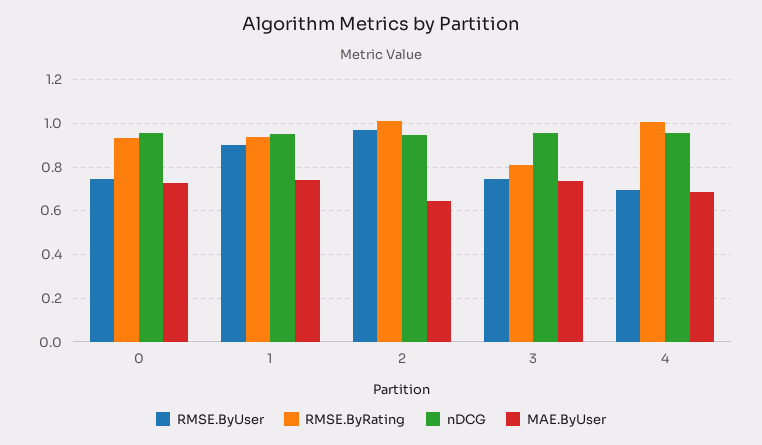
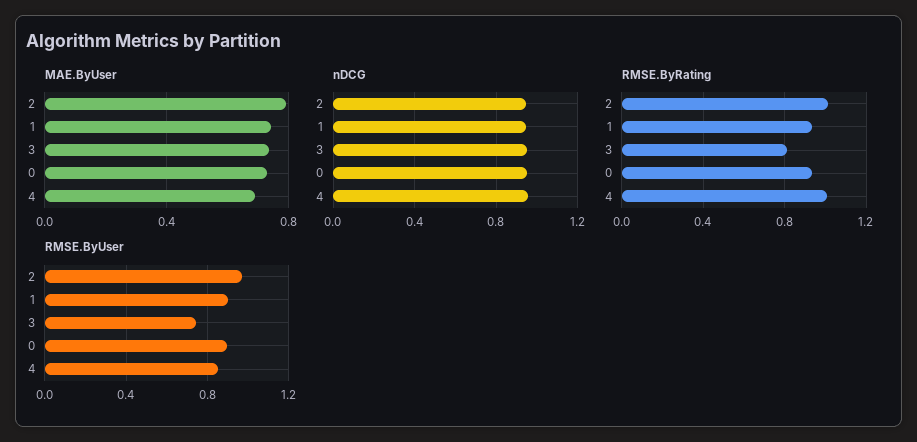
  {
    "RMSE.ByUser": {
-     "0": 0.75,
+     "0": 0.9,
      "1": 0.9,
      "2": 0.95,
      "3": 0.75,
-     "4": 0.7
+     "4": 0.85
    },
    "RMSE.ByRating": {
      "0": 0.95,
      "1": 0.95,
      "2": 1,
      "3": 0.8,
      "4": 1
    },
    "nDCG": {
      "0": 0.95,
      "1": 0.95,
      "2": 0.95,
      "3": 0.95,
      "4": 0.95
    },
    "MAE.ByUser": {
      "0": 0.75,
      "1": 0.75,
-     "2": 0.65,
+     "2": 0.8,
      "3": 0.75,
      "4": 0.7
    }
  }

